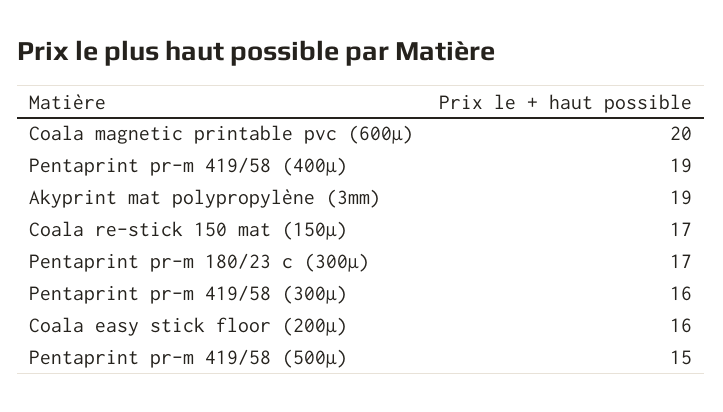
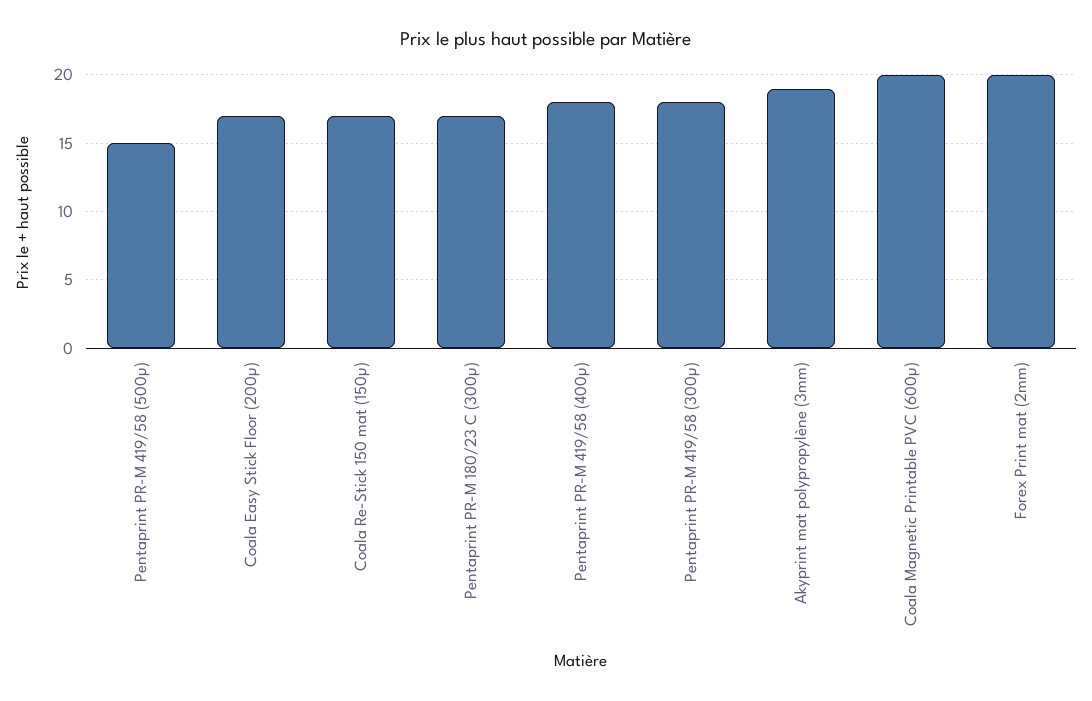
  {
    "Coala magnetic printable pvc (600µ)": 20,
-   "Pentaprint pr-m 419/58 (400µ)": 19,
+   "Pentaprint pr-m 419/58 (400µ)": 18,
    "Akyprint mat polypropylène (3mm)": 19,
    "Coala re-stick 150 mat (150µ)": 17,
    "Pentaprint pr-m 180/23 c (300µ)": 17,
-   "Pentaprint pr-m 419/58 (300µ)": 16,
+   "Pentaprint pr-m 419/58 (300µ)": 18,
-   "Coala easy stick floor (200µ)": 16,
+   "Coala easy stick floor (200µ)": 17,
-   "Pentaprint pr-m 419/58 (500µ)": 15
+   "Pentaprint pr-m 419/58 (500µ)": 15,
+   "Forex Print mat (2mm)": 20
  }

